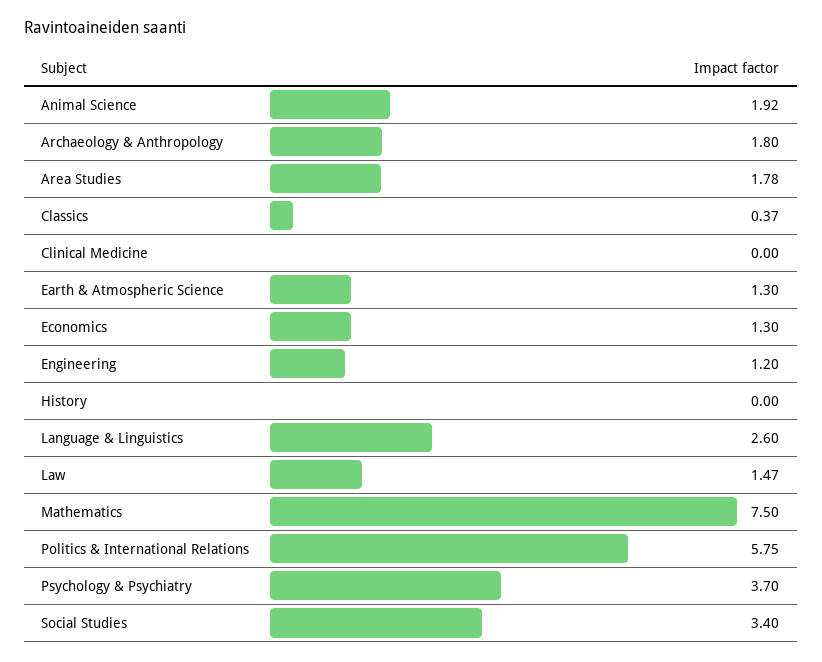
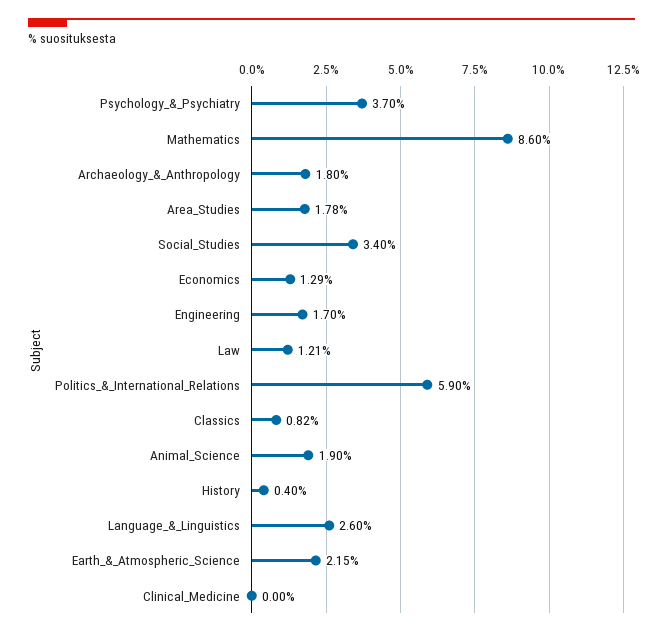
  {
-   "Animal Science": 1.92,
+   "Animal Science": 1.9,
    "Archaeology & Anthropology": 1.8,
    "Area Studies": 1.78,
-   "Classics": 0.37,
+   "Classics": 0.82,
    "Clinical Medicine": 0,
-   "Earth & Atmospheric Science": 1.3,
+   "Earth & Atmospheric Science": 2.15,
-   "Economics": 1.3,
+   "Economics": 1.29,
-   "Engineering": 1.2,
+   "Engineering": 1.7,
-   "History": 0,
+   "History": 0.4,
    "Language & Linguistics": 2.6,
-   "Law": 1.47,
+   "Law": 1.21,
-   "Mathematics": 7.5,
+   "Mathematics": 8.6,
-   "Politics & International Relations": 5.75,
+   "Politics & International Relations": 5.9,
    "Psychology & Psychiatry": 3.7,
    "Social Studies": 3.4
  }

